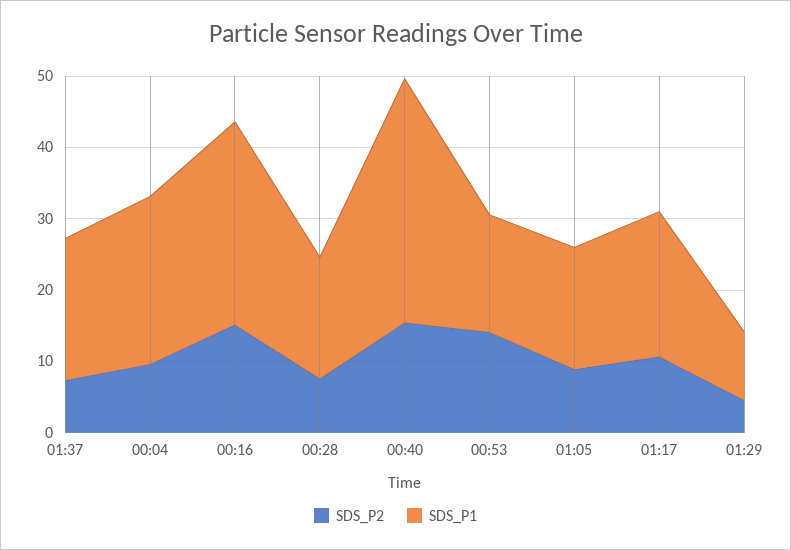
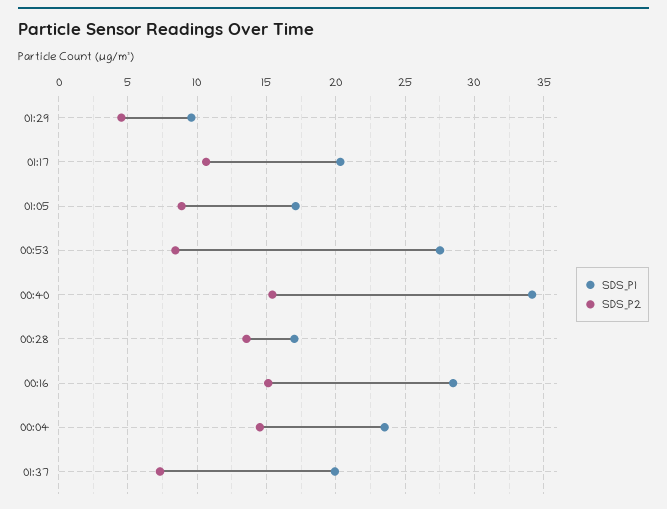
  {
    "SDS_P2": {
      "01:37": 7.5,
-     "00:04": 10,
+     "00:04": 14.5,
      "00:16": 15,
-     "00:28": 8,
+     "00:28": 13.5,
      "00:40": 15.5,
-     "00:53": 14,
+     "00:53": 8.5,
      "01:05": 9,
      "01:17": 10.5,
      "01:29": 4.5
    },
    "SDS_P1": {
      "01:37": 20,
      "00:04": 23.5,
      "00:16": 28.5,
      "00:28": 17,
      "00:40": 34,
-     "00:53": 16,
+     "00:53": 27.5,
      "01:05": 17,
      "01:17": 20.5,
      "01:29": 9.5
    }
  }

